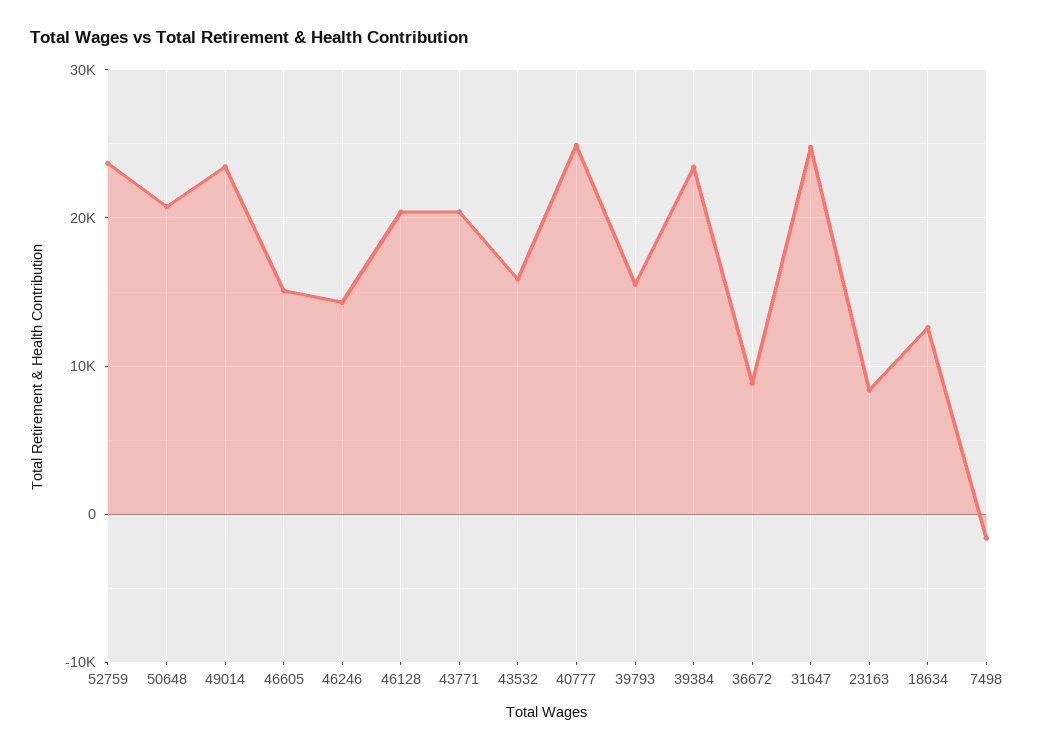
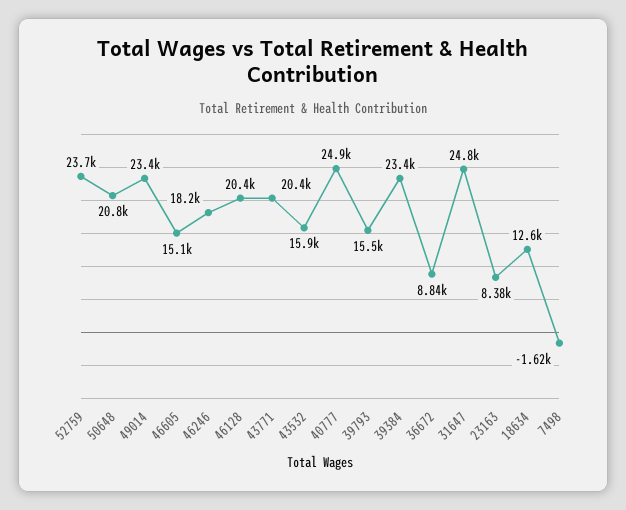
  {
    "52759": 23700,
    "50648": 20800,
    "49014": 23400,
    "46605": 15100,
-   "46246": 14000,
+   "46246": 18200,
    "46128": 20400,
    "43771": 20400,
    "43532": 15900,
    "40777": 24900,
    "39793": 15500,
    "39384": 23400,
    "36672": 8840,
    "31647": 24800,
    "23163": 8380,
    "18634": 12600,
    "7498": -1620
  }

